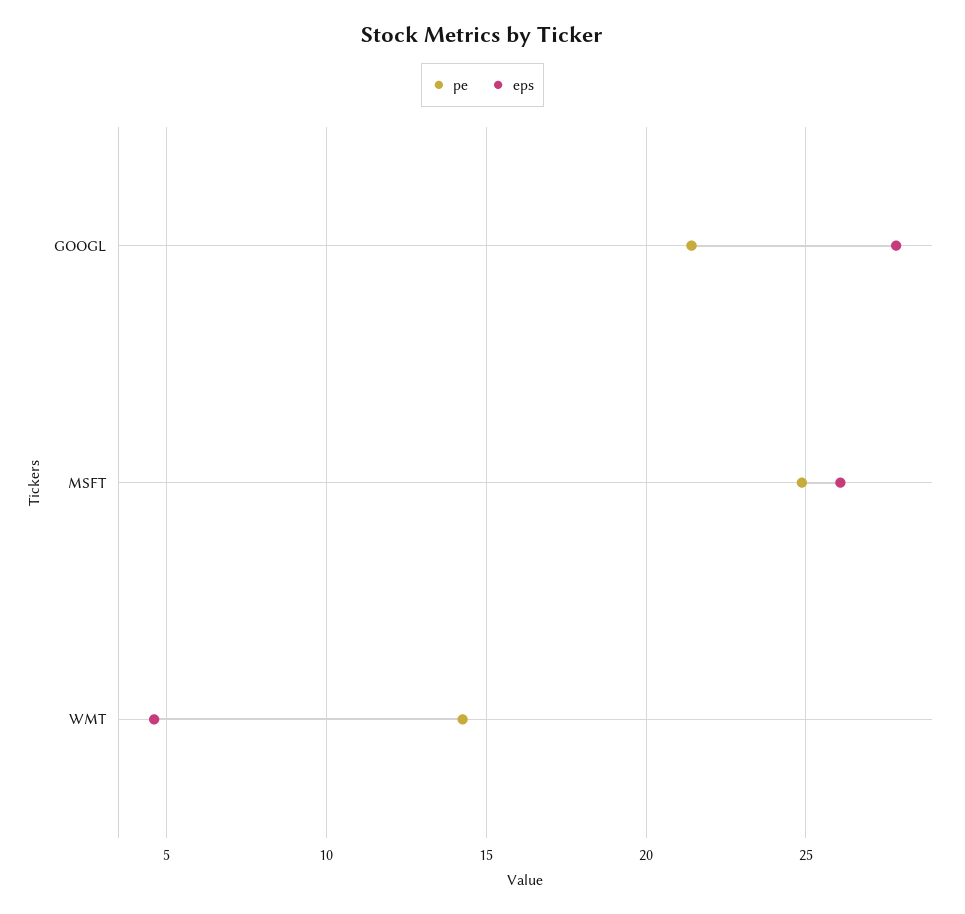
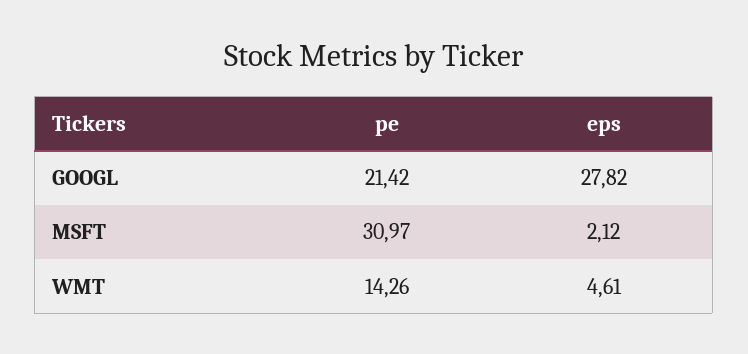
  {
    "pe": {
      "GOOGL": 21.42,
-     "MSFT": 25,
+     "MSFT": 30.97,
      "WMT": 14.26
    },
    "eps": {
      "GOOGL": 27.82,
-     "MSFT": 26,
+     "MSFT": 2.12,
      "WMT": 4.61
    }
  }

